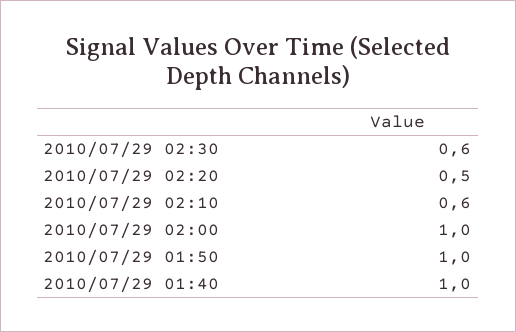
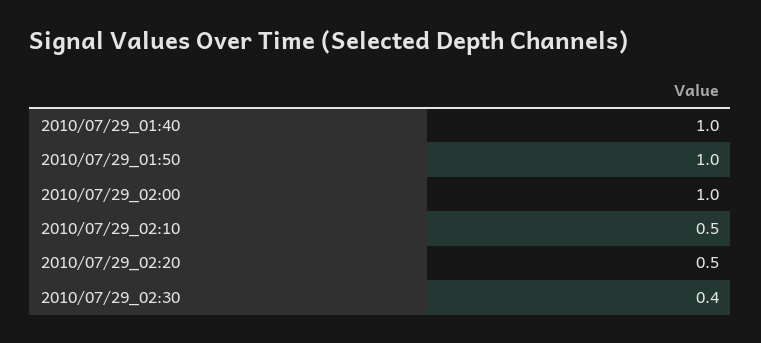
  {
-   "2010/07/29 02:30": 0.6,
+   "2010/07/29 02:30": 0.4,
    "2010/07/29 02:20": 0.5,
-   "2010/07/29 02:10": 0.6,
+   "2010/07/29 02:10": 0.5,
    "2010/07/29 02:00": 1,
    "2010/07/29 01:50": 1,
    "2010/07/29 01:40": 1
  }

